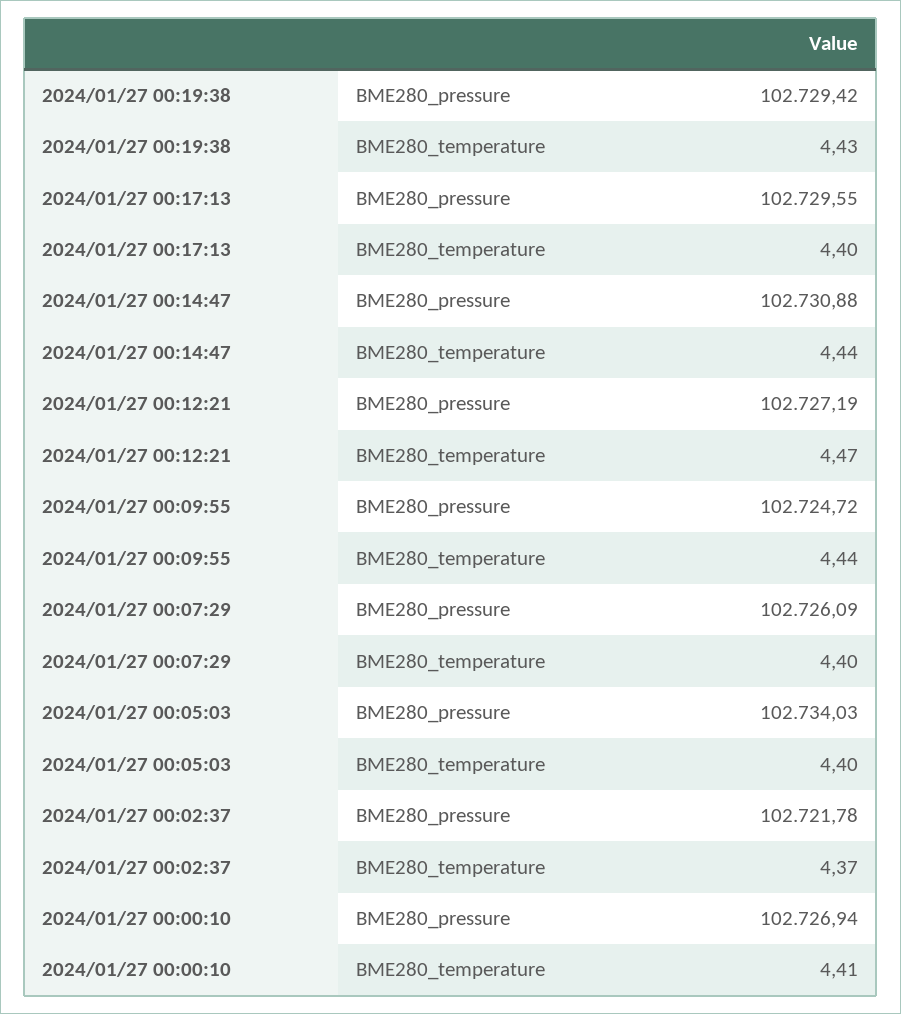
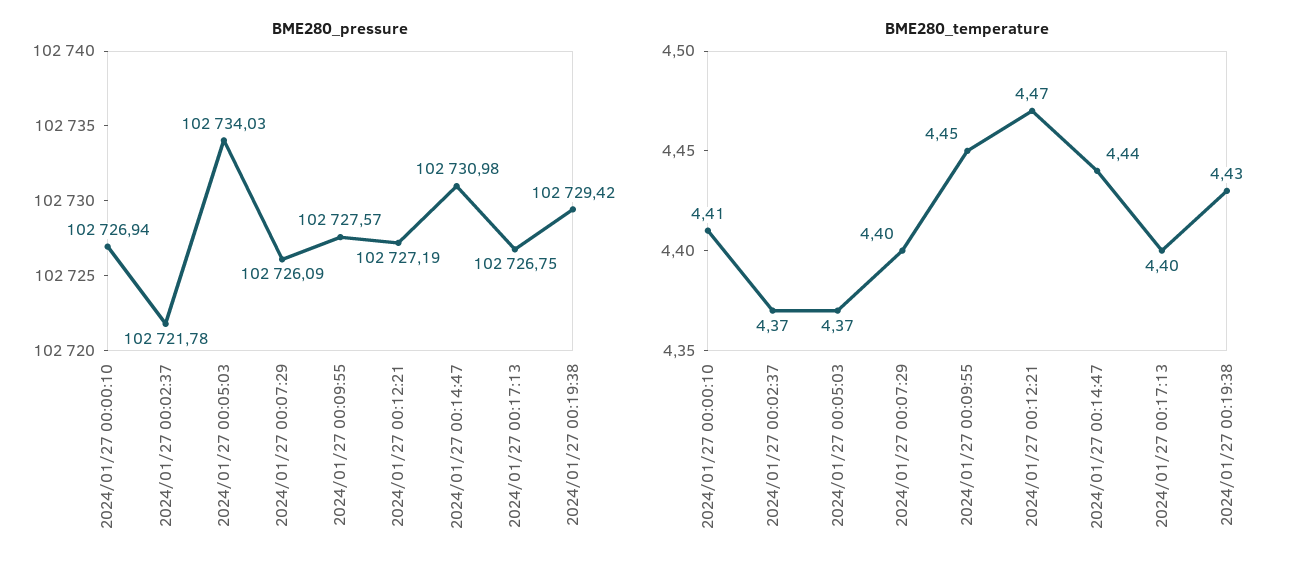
  {
    "BME280_pressure": {
      "2024/01/27 00:19:38": 102729.42,
-     "2024/01/27 00:17:13": 102729.55,
+     "2024/01/27 00:17:13": 102726.75,
-     "2024/01/27 00:14:47": 102730.88,
+     "2024/01/27 00:14:47": 102730.98,
      "2024/01/27 00:12:21": 102727.19,
-     "2024/01/27 00:09:55": 102724.72,
+     "2024/01/27 00:09:55": 102727.57,
      "2024/01/27 00:07:29": 102726.09,
      "2024/01/27 00:05:03": 102734.03,
      "2024/01/27 00:02:37": 102721.78,
      "2024/01/27 00:00:10": 102726.94
    },
    "BME280_temperature": {
      "2024/01/27 00:19:38": 4.43,
      "2024/01/27 00:17:13": 4.4,
      "2024/01/27 00:14:47": 4.44,
      "2024/01/27 00:12:21": 4.47,
-     "2024/01/27 00:09:55": 4.44,
+     "2024/01/27 00:09:55": 4.45,
      "2024/01/27 00:07:29": 4.4,
-     "2024/01/27 00:05:03": 4.4,
+     "2024/01/27 00:05:03": 4.37,
      "2024/01/27 00:02:37": 4.37,
      "2024/01/27 00:00:10": 4.41
    }
  }

